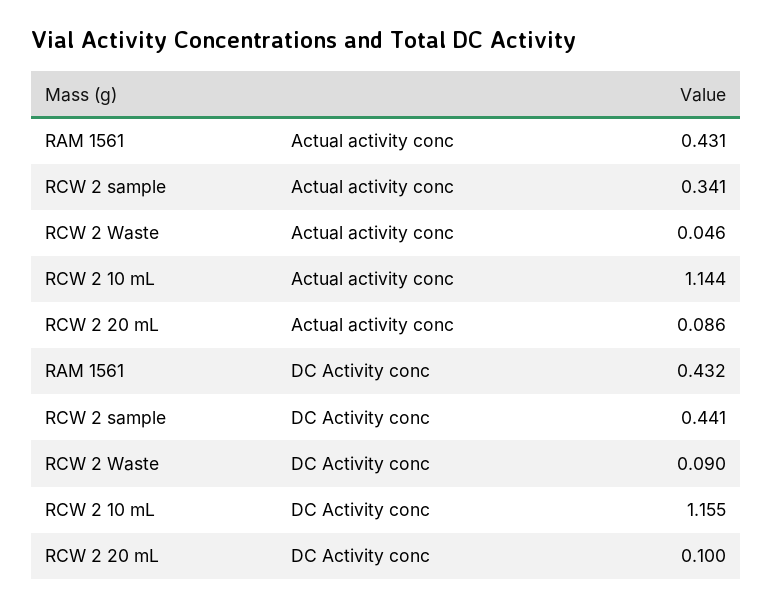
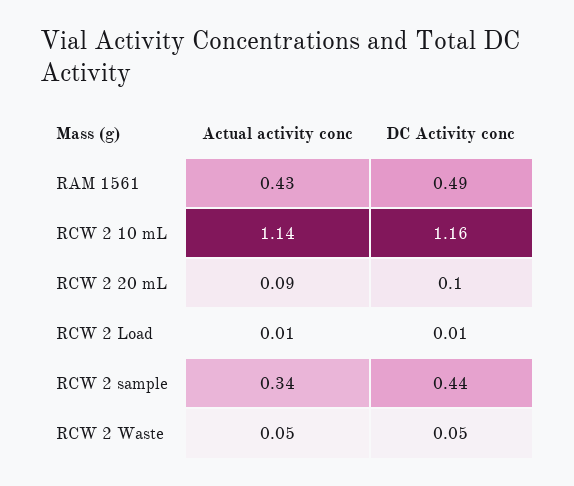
  {
    "RAM 1561": {
      "Actual activity conc": 0.431,
-     "DC Activity conc": 0.432
+     "DC Activity conc": 0.49
    },
    "RCW 2 sample": {
      "Actual activity conc": 0.341,
      "DC Activity conc": 0.441
    },
    "RCW 2 Waste": {
      "Actual activity conc": 0.046,
-     "DC Activity conc": 0.09
+     "DC Activity conc": 0.05
    },
    "RCW 2 10 mL": {
      "Actual activity conc": 1.144,
      "DC Activity conc": 1.155
    },
    "RCW 2 20 mL": {
      "Actual activity conc": 0.086,
      "DC Activity conc": 0.1
-   }
+   },
+   "RCW 2 Load": {
+     "Actual activity conc": 0.01,
+     "DC Activity conc": 0.01
+   }
  }

